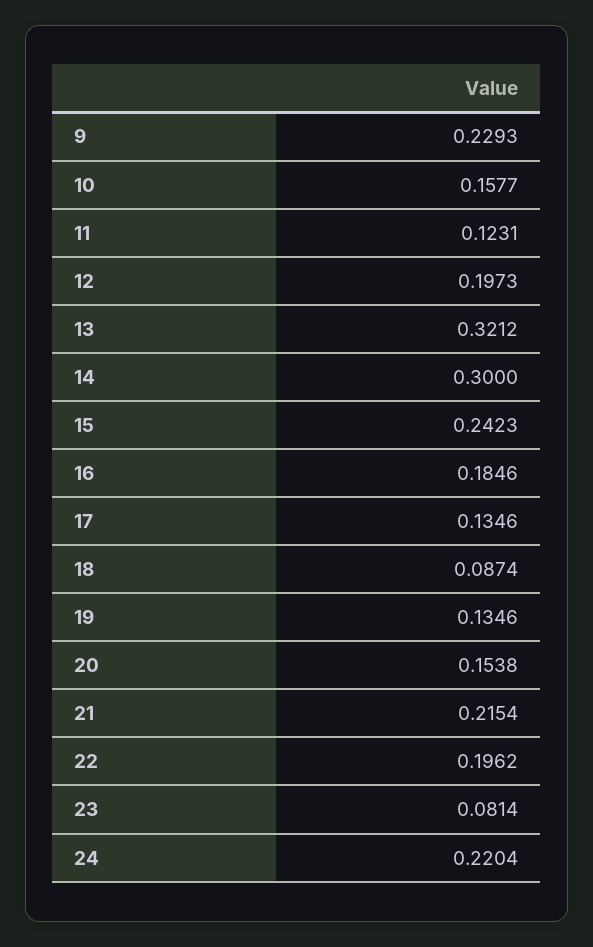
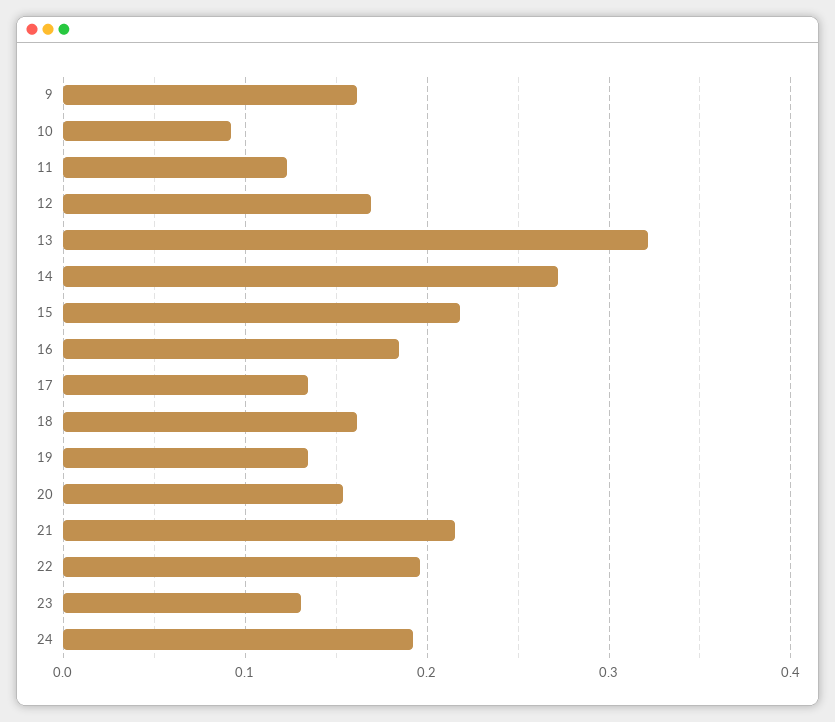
  {
-   "9": 0.2293,
+   "9": 0.16,
-   "10": 0.1577,
+   "10": 0.09,
    "11": 0.1231,
-   "12": 0.1973,
+   "12": 0.17,
    "13": 0.3212,
-   "14": 0.3,
+   "14": 0.27,
-   "15": 0.2423,
+   "15": 0.22,
    "16": 0.1846,
    "17": 0.1346,
-   "18": 0.0874,
+   "18": 0.16,
    "19": 0.1346,
    "20": 0.1538,
    "21": 0.2154,
    "22": 0.1962,
-   "23": 0.0814,
+   "23": 0.13,
-   "24": 0.2204
+   "24": 0.19
  }

